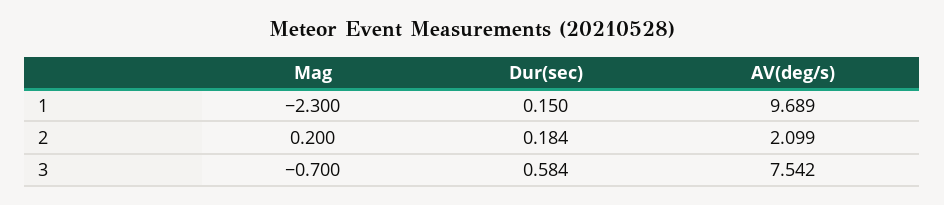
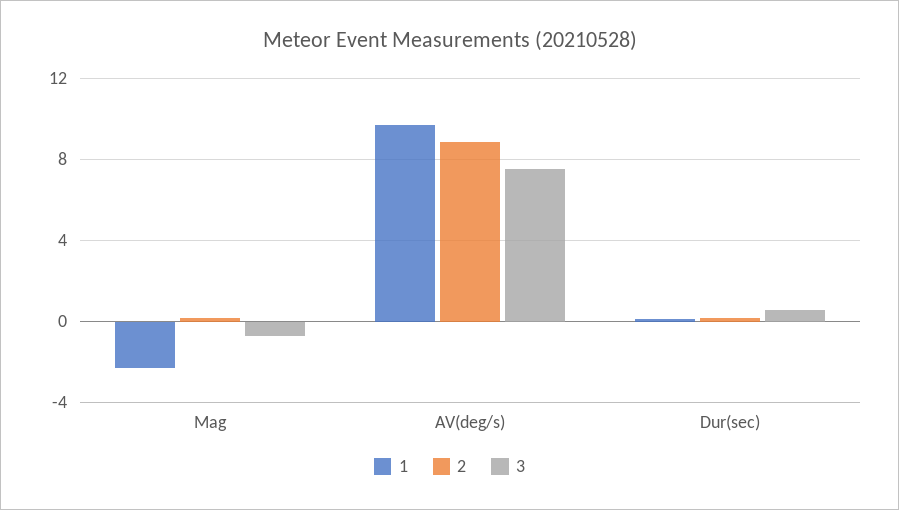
  {
    "1": {
      "Mag": -2.3,
      "Dur(sec)": 0.15,
      "AV(deg/s)": 9.689
    },
    "2": {
      "Mag": 0.2,
      "Dur(sec)": 0.184,
-     "AV(deg/s)": 2.099
+     "AV(deg/s)": 9
    },
    "3": {
      "Mag": -0.7,
      "Dur(sec)": 0.584,
      "AV(deg/s)": 7.542
    }
  }

